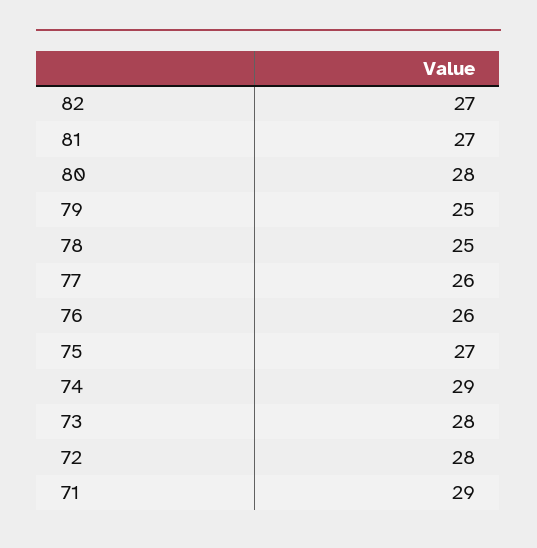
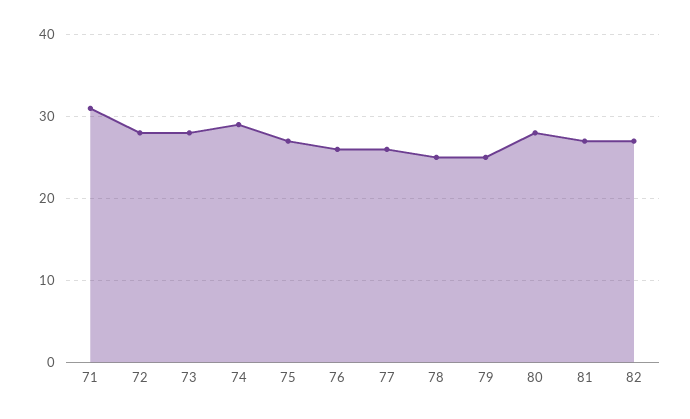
  {
    "82": 27,
    "81": 27,
    "80": 28,
    "79": 25,
    "78": 25,
    "77": 26,
    "76": 26,
    "75": 27,
    "74": 29,
    "73": 28,
    "72": 28,
-   "71": 29
+   "71": 31
  }

